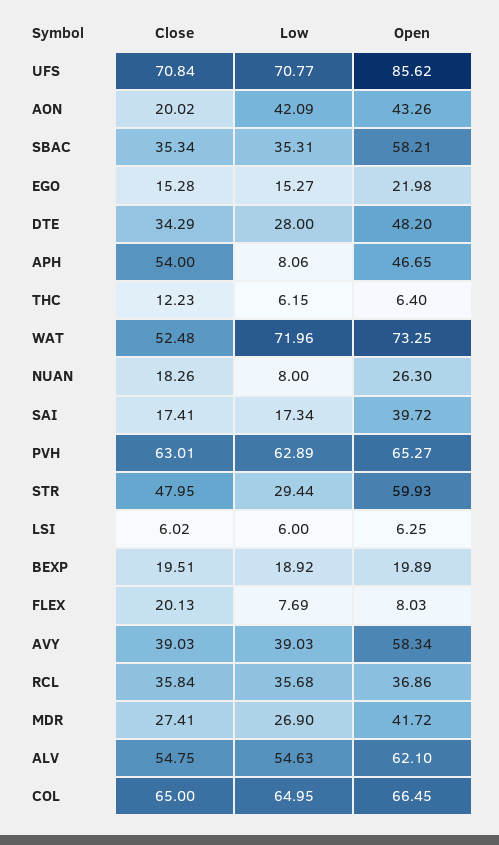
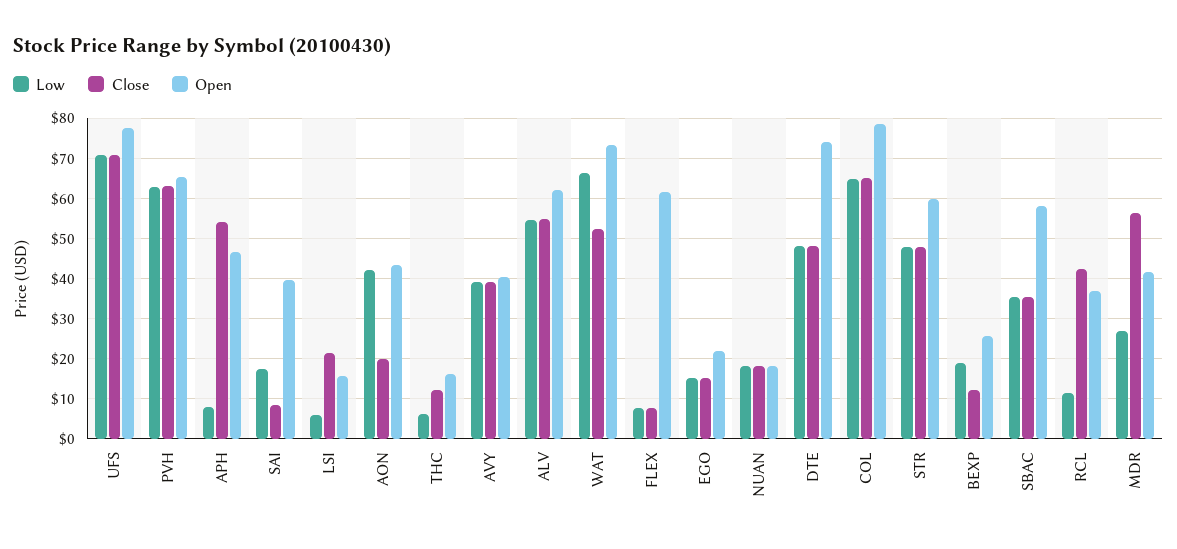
  {
    "Close": {
      "UFS": 70.84,
      "AON": 20.02,
      "SBAC": 35.34,
      "EGO": 15.28,
-     "DTE": 34.29,
+     "DTE": 48,
      "APH": 54,
      "THC": 12.23,
      "WAT": 52.48,
      "NUAN": 18.26,
-     "SAI": 17.41,
+     "SAI": 8,
      "PVH": 63.01,
      "STR": 47.95,
-     "LSI": 6.02,
+     "LSI": 22,
-     "BEXP": 19.51,
+     "BEXP": 12,
-     "FLEX": 20.13,
+     "FLEX": 8,
      "AVY": 39.03,
-     "RCL": 35.84,
+     "RCL": 42,
-     "MDR": 27.41,
+     "MDR": 56,
      "ALV": 54.75,
      "COL": 65
    },
    "Low": {
      "UFS": 70.77,
      "AON": 42.09,
      "SBAC": 35.31,
      "EGO": 15.27,
-     "DTE": 28,
+     "DTE": 48,
      "APH": 8.06,
      "THC": 6.15,
-     "WAT": 71.96,
+     "WAT": 66,
-     "NUAN": 8,
+     "NUAN": 18,
      "SAI": 17.34,
      "PVH": 62.89,
-     "STR": 29.44,
+     "STR": 48,
      "LSI": 6,
      "BEXP": 18.92,
      "FLEX": 7.69,
      "AVY": 39.03,
-     "RCL": 35.68,
+     "RCL": 12,
      "MDR": 26.9,
      "ALV": 54.63,
      "COL": 64.95
    },
    "Open": {
-     "UFS": 85.62,
+     "UFS": 78,
      "AON": 43.26,
      "SBAC": 58.21,
      "EGO": 21.98,
-     "DTE": 48.2,
+     "DTE": 74,
      "APH": 46.65,
-     "THC": 6.4,
+     "THC": 16,
      "WAT": 73.25,
-     "NUAN": 26.3,
+     "NUAN": 18,
      "SAI": 39.72,
      "PVH": 65.27,
      "STR": 59.93,
-     "LSI": 6.25,
+     "LSI": 16,
-     "BEXP": 19.89,
+     "BEXP": 26,
-     "FLEX": 8.03,
+     "FLEX": 62,
-     "AVY": 58.34,
+     "AVY": 40,
      "RCL": 36.86,
      "MDR": 41.72,
      "ALV": 62.1,
-     "COL": 66.45
+     "COL": 78
    }
  }

